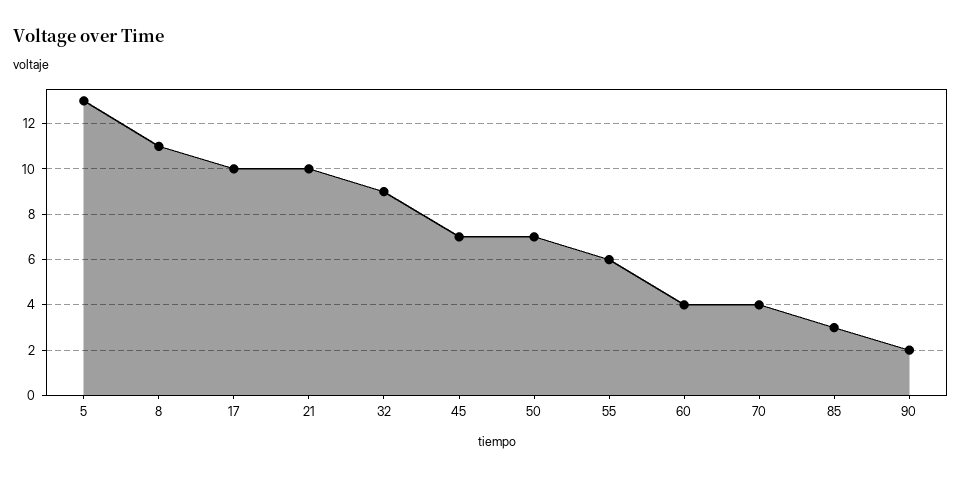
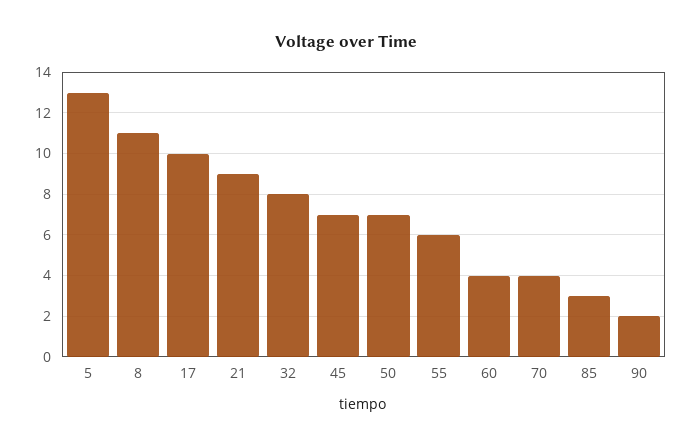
  {
    "5": 13,
    "8": 11,
    "17": 10,
-   "21": 10,
+   "21": 9,
-   "32": 9,
+   "32": 8,
    "45": 7,
    "50": 7,
    "55": 6,
    "60": 4,
    "70": 4,
    "85": 3,
    "90": 2
  }

